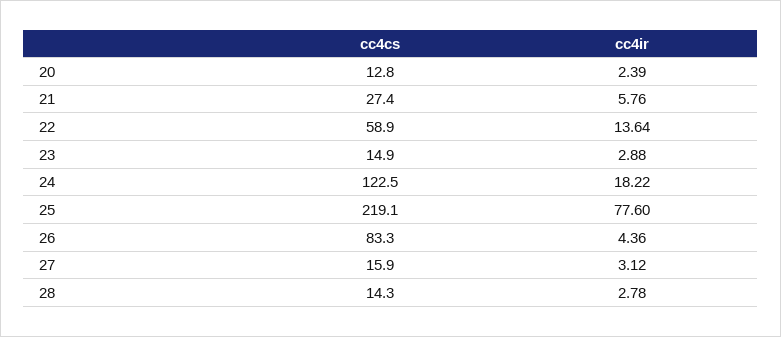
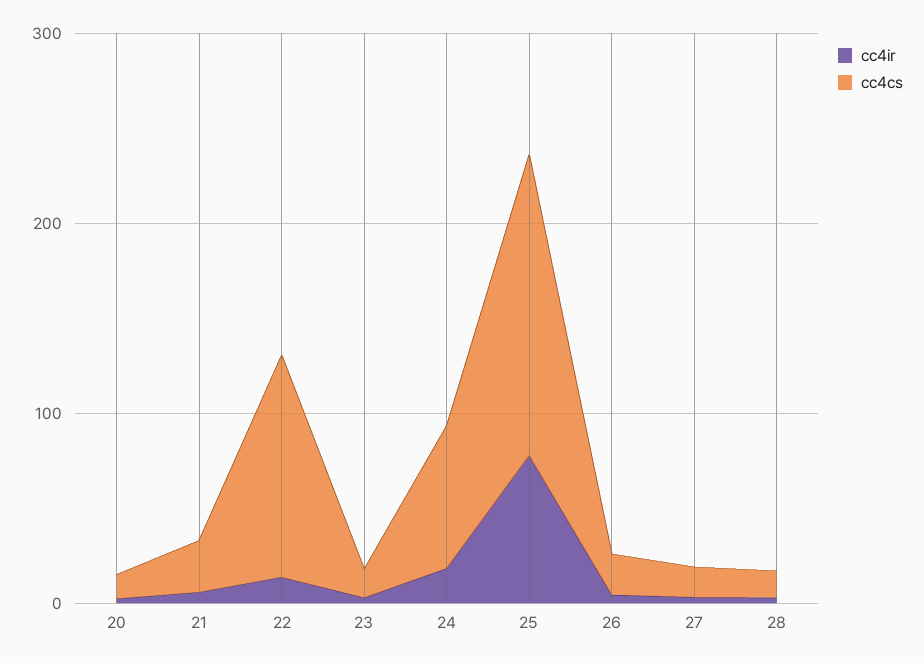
  {
    "cc4cs": {
      "20": 12.8,
      "21": 27.4,
-     "22": 58.9,
+     "22": 120,
      "23": 14.9,
-     "24": 122.5,
+     "24": 80,
-     "25": 219.1,
+     "25": 160,
-     "26": 83.3,
+     "26": 20,
      "27": 15.9,
      "28": 14.3
    },
    "cc4ir": {
      "20": 2.39,
      "21": 5.76,
      "22": 13.64,
      "23": 2.88,
      "24": 18.22,
      "25": 77.6,
      "26": 4.36,
      "27": 3.12,
      "28": 2.78
    }
  }

